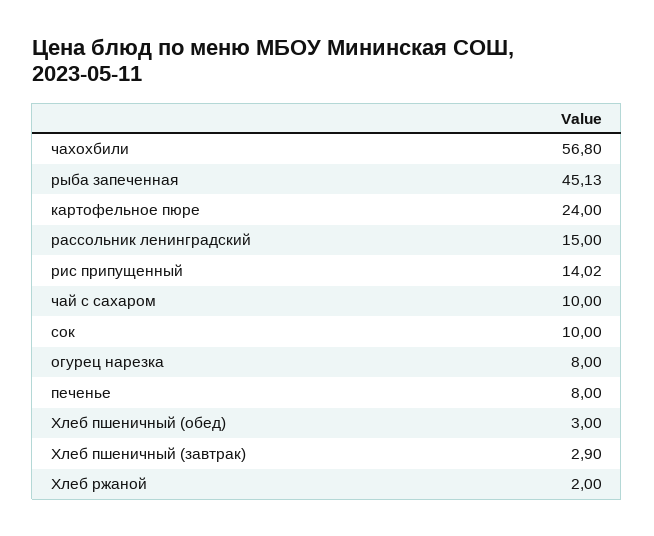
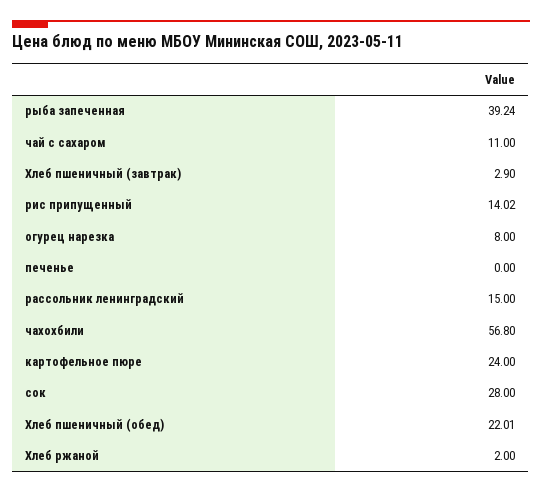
  {
    "чахохбили": 56.8,
-   "рыба запеченная": 45.13,
+   "рыба запеченная": 39.24,
    "картофельное пюре": 24,
    "рассольник ленинградский": 15,
    "рис припущенный": 14.02,
-   "чай с сахаром": 10,
+   "чай с сахаром": 11,
-   "сок": 10,
+   "сок": 28,
    "огурец нарезка": 8,
-   "печенье": 8,
+   "печенье": 0,
-   "Хлеб пшеничный (обед)": 3,
+   "Хлеб пшеничный (обед)": 22.01,
    "Хлеб пшеничный (завтрак)": 2.9,
    "Хлеб ржаной": 2
  }

